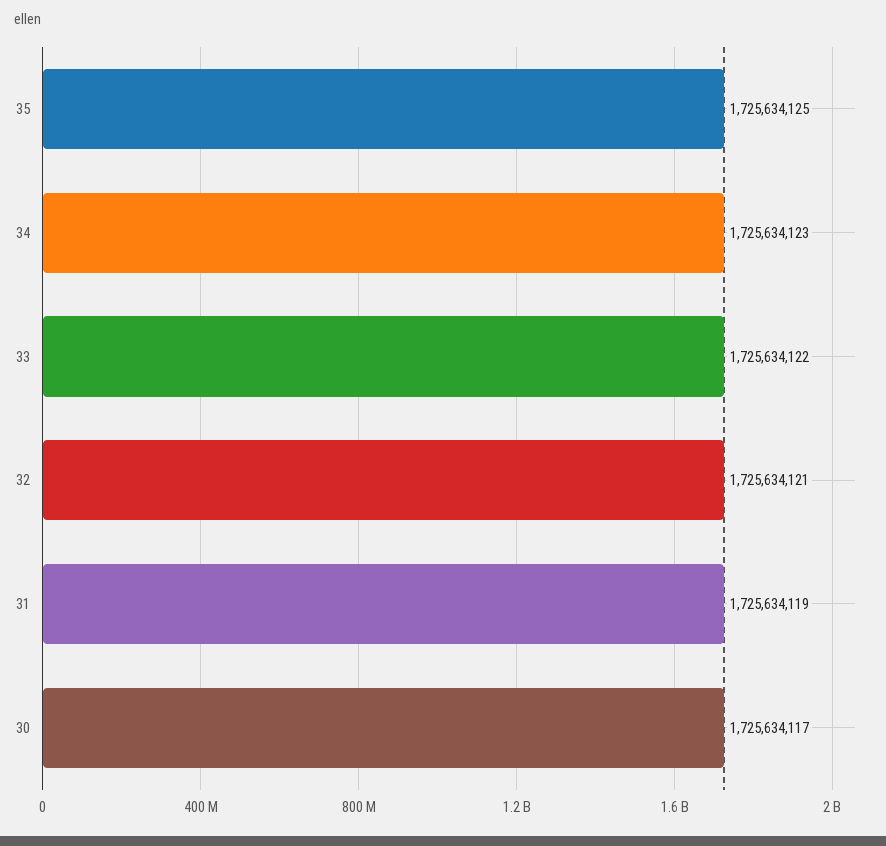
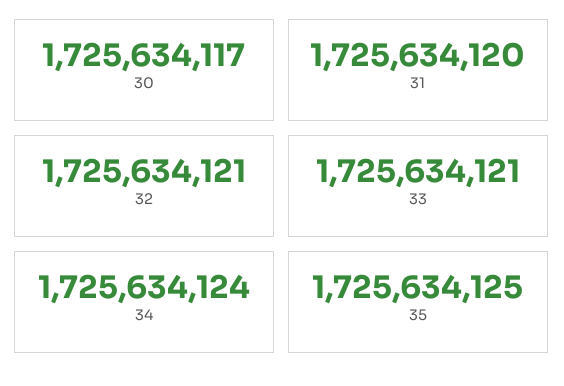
  {
    "35": 1725634125,
-   "34": 1725634123,
+   "34": 1725634124,
-   "33": 1725634122,
+   "33": 1725634121,
    "32": 1725634121,
-   "31": 1725634119,
+   "31": 1725634120,
    "30": 1725634117
  }

